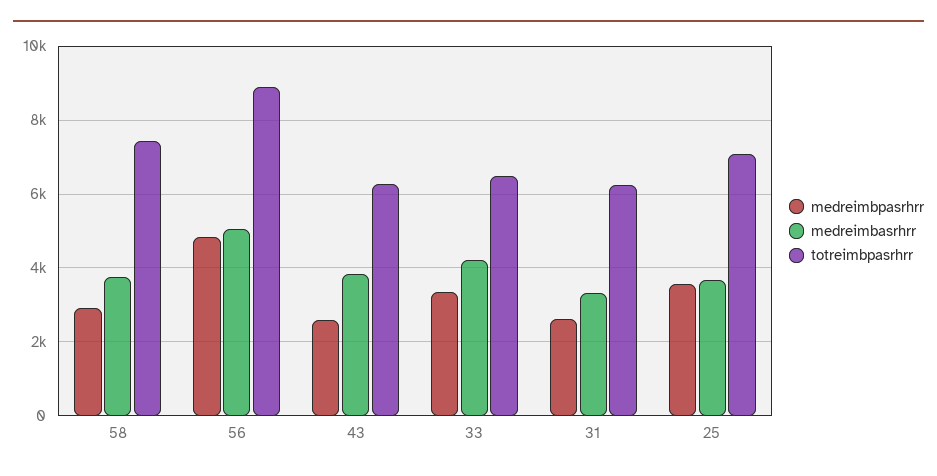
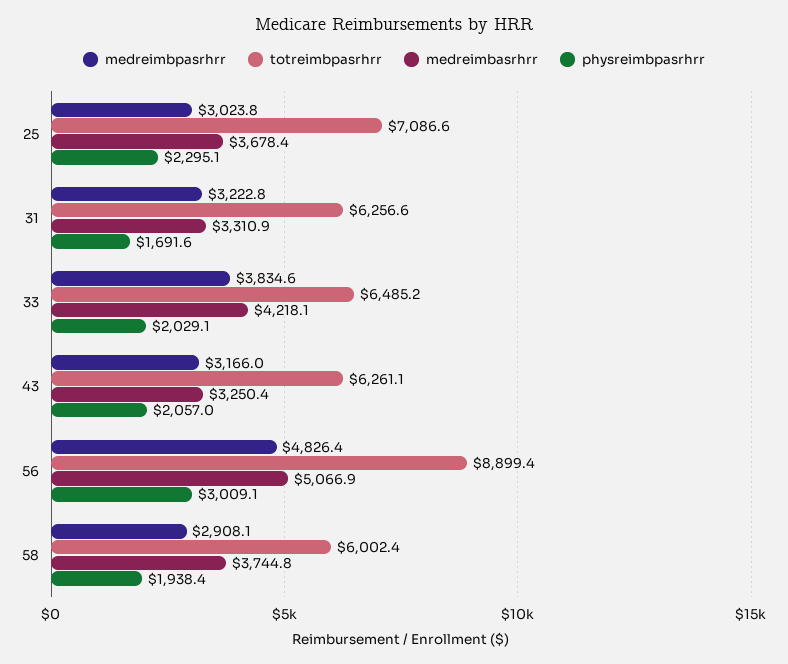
  {
    "medreimbpasrhrr": {
      "58": 2908.1,
      "56": 4826.4,
-     "43": 2600,
+     "43": 3166,
-     "33": 3400,
+     "33": 3834.6,
-     "31": 2600,
+     "31": 3222.8,
-     "25": 3600
+     "25": 3023.8
    },
    "medreimbasrhrr": {
      "58": 3744.8,
      "56": 5066.9,
-     "43": 3800,
+     "43": 3250.4,
      "33": 4218.1,
      "31": 3310.9,
      "25": 3678.4
    },
    "totreimbpasrhrr": {
-     "58": 7400,
+     "58": 6002.4,
      "56": 8899.4,
      "43": 6261.1,
      "33": 6485.2,
      "31": 6256.6,
      "25": 7086.6
-   }
+   },
+   "physreimbpasrhrr": {
+     "25": 2295.1,
+     "31": 1691.6,
+     "33": 2029.1,
+     "43": 2057,
+     "56": 3009.1,
+     "58": 1938.4
+   }
  }

